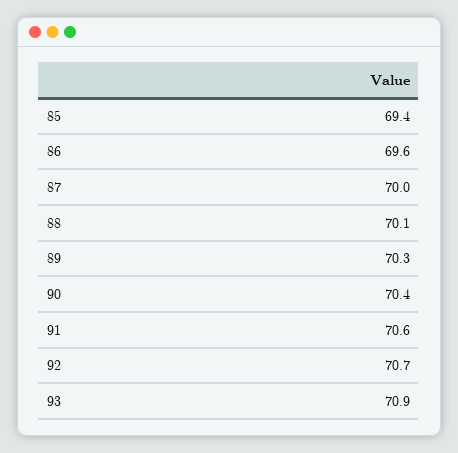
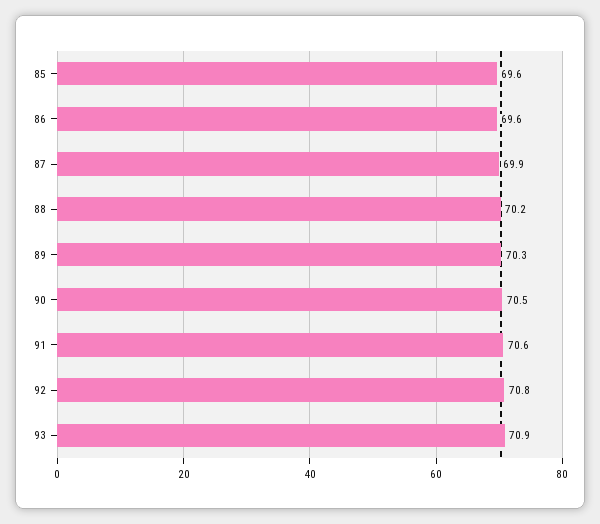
  {
-   "85": 69.4,
+   "85": 69.6,
    "86": 69.6,
-   "87": 70,
+   "87": 69.9,
-   "88": 70.1,
+   "88": 70.2,
    "89": 70.3,
-   "90": 70.4,
+   "90": 70.5,
    "91": 70.6,
-   "92": 70.7,
+   "92": 70.8,
    "93": 70.9
  }

